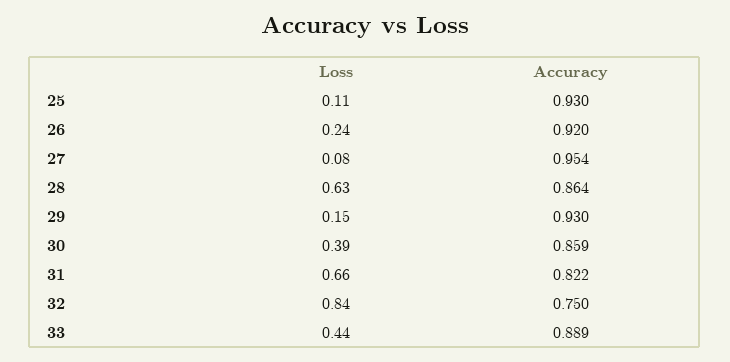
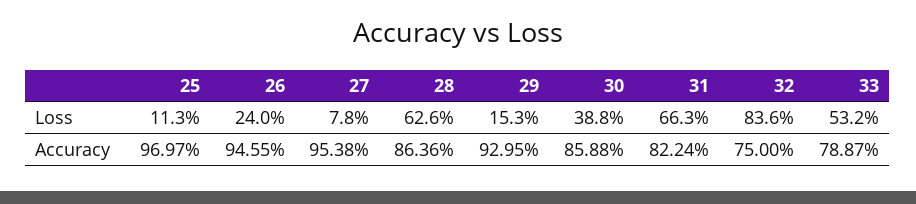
  {
    "Loss": {
      "25": 0.113,
      "26": 0.24,
      "27": 0.078,
      "28": 0.626,
      "29": 0.153,
      "30": 0.388,
      "31": 0.663,
      "32": 0.836,
-     "33": 0.44
+     "33": 0.532
    },
    "Accuracy": {
-     "25": 0.93,
+     "25": 0.9697,
-     "26": 0.92,
+     "26": 0.9455,
      "27": 0.9538,
      "28": 0.8636,
      "29": 0.9295,
      "30": 0.8588,
      "31": 0.8224,
      "32": 0.75,
-     "33": 0.889
+     "33": 0.7887
    }
  }

